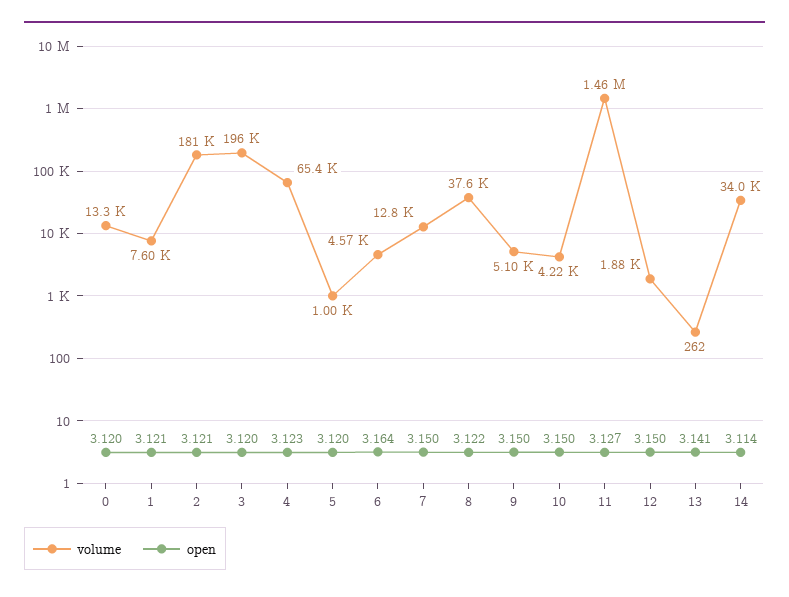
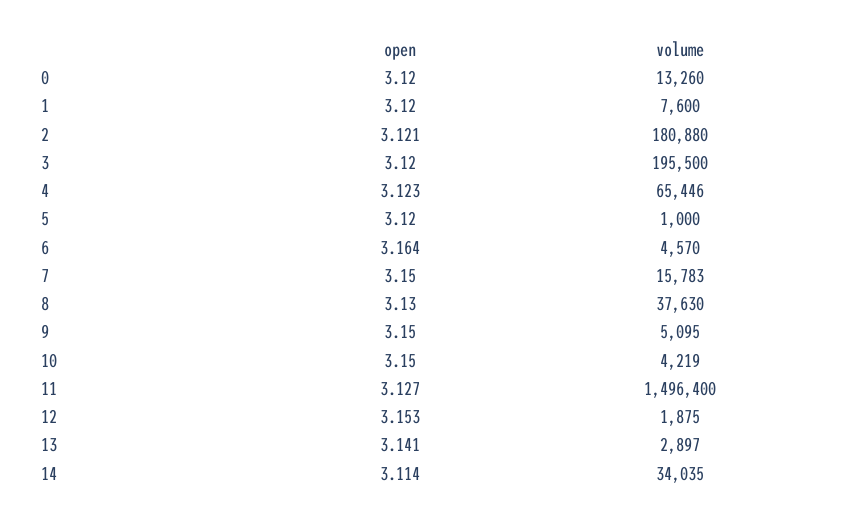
  {
    "volume": {
      "0": 13260,
      "1": 7600,
      "2": 180880,
      "3": 195500,
      "4": 65446,
      "5": 1000,
      "6": 4570,
-     "7": 12800,
+     "7": 15783,
      "8": 37630,
      "9": 5095,
      "10": 4219,
-     "11": 1460000,
+     "11": 1496400,
      "12": 1875,
-     "13": 262,
+     "13": 2897,
      "14": 34035
    },
    "open": {
      "0": 3.12,
-     "1": 3.121,
+     "1": 3.12,
      "2": 3.121,
      "3": 3.12,
      "4": 3.123,
      "5": 3.12,
      "6": 3.164,
      "7": 3.15,
-     "8": 3.122,
+     "8": 3.13,
      "9": 3.15,
      "10": 3.15,
      "11": 3.127,
-     "12": 3.15,
+     "12": 3.153,
      "13": 3.141,
      "14": 3.114
    }
  }

